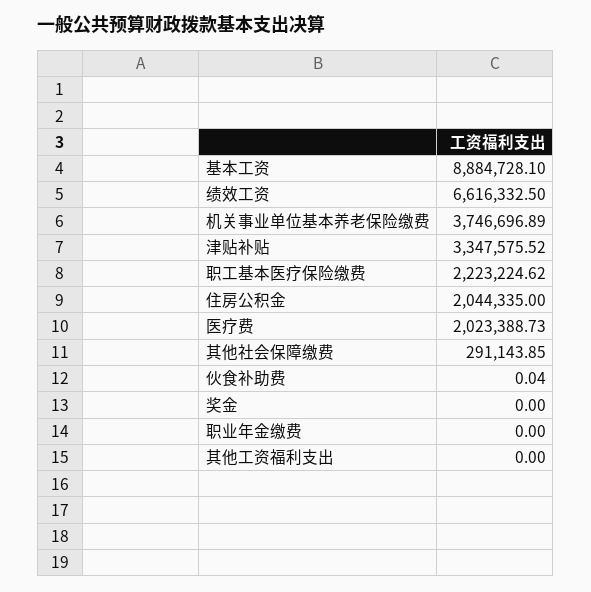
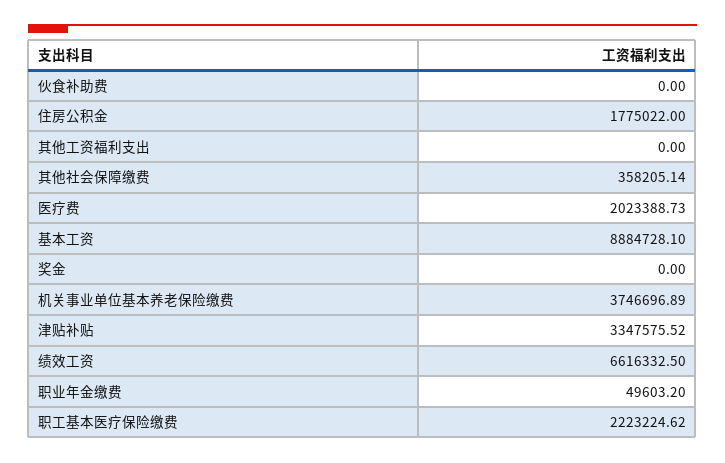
  {
    "基本工资": 8884728.1,
    "绩效工资": 6616332.5,
    "机关事业单位基本养老保险缴费": 3746696.89,
    "津贴补贴": 3347575.52,
    "职工基本医疗保险缴费": 2223224.62,
-   "住房公积金": 2044335,
+   "住房公积金": 1775022,
    "医疗费": 2023388.73,
-   "其他社会保障缴费": 291143.85,
+   "其他社会保障缴费": 358205.14,
-   "伙食补助费": 0.04,
+   "伙食补助费": 0,
    "奖金": 0,
-   "职业年金缴费": 0,
+   "职业年金缴费": 49603.2,
    "其他工资福利支出": 0
  }

